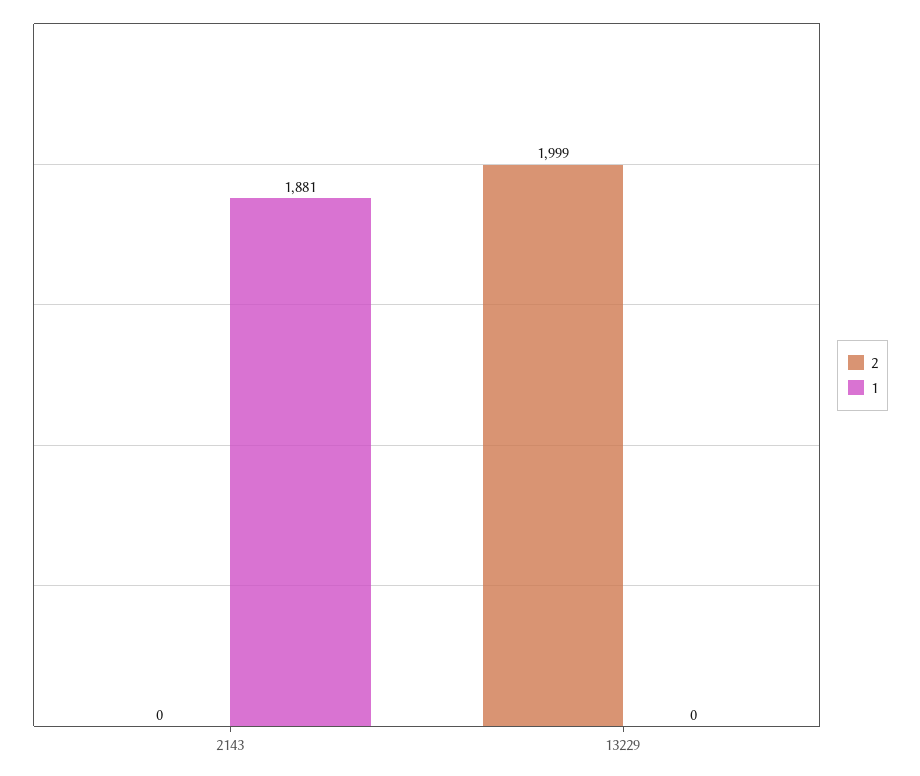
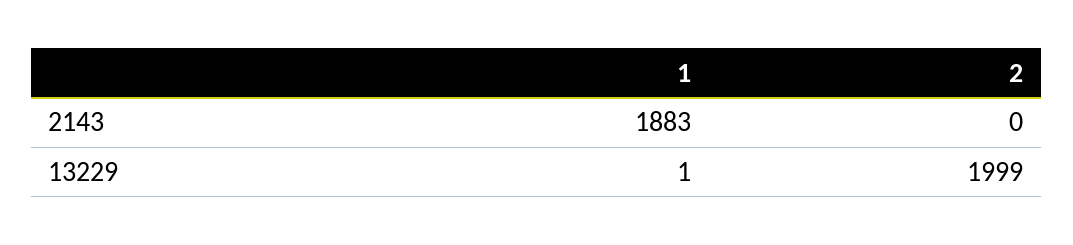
  {
    "2": {
      "2143": 0,
      "13229": 1999
    },
    "1": {
-     "2143": 1881,
+     "2143": 1883,
-     "13229": 0
+     "13229": 1
    }
  }

